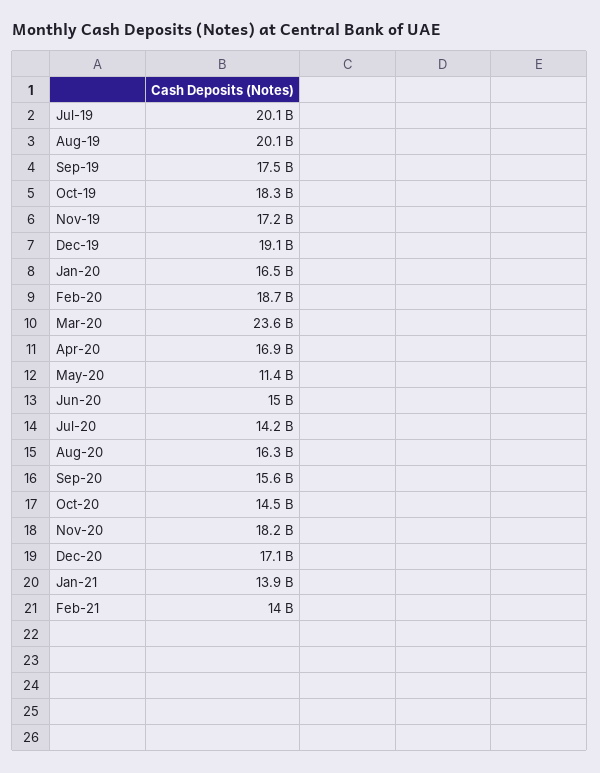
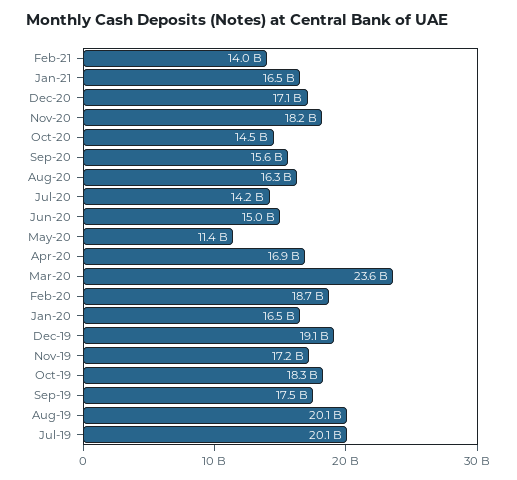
  {
    "Jul-19": 20100000000,
    "Aug-19": 20100000000,
    "Sep-19": 17500000000,
    "Oct-19": 18300000000,
    "Nov-19": 17200000000,
    "Dec-19": 19100000000,
    "Jan-20": 16500000000,
    "Feb-20": 18700000000,
    "Mar-20": 23600000000,
    "Apr-20": 16900000000,
    "May-20": 11400000000,
    "Jun-20": 15000000000,
    "Jul-20": 14200000000,
    "Aug-20": 16300000000,
    "Sep-20": 15600000000,
    "Oct-20": 14500000000,
    "Nov-20": 18200000000,
    "Dec-20": 17100000000,
-   "Jan-21": 13900000000,
+   "Jan-21": 16500000000,
    "Feb-21": 14000000000
  }

